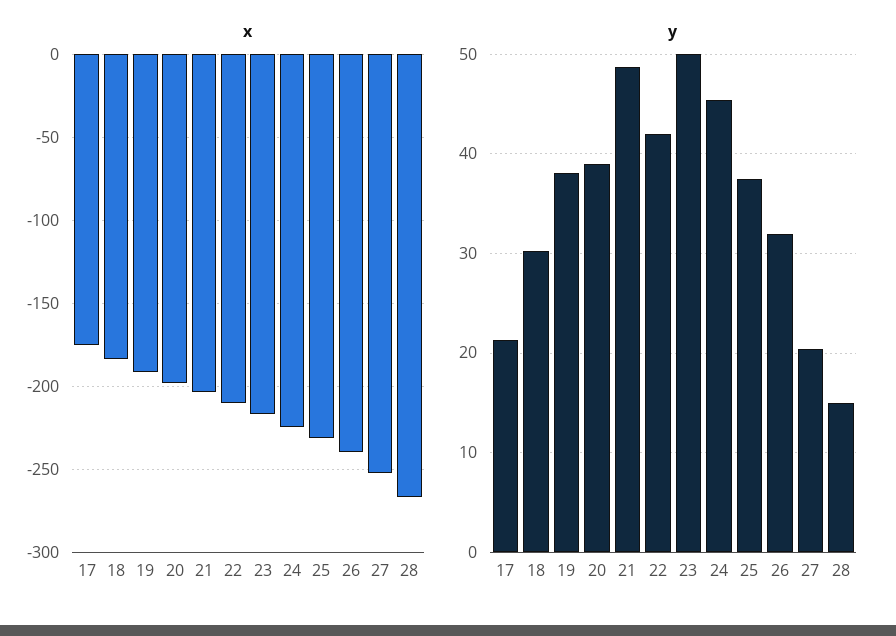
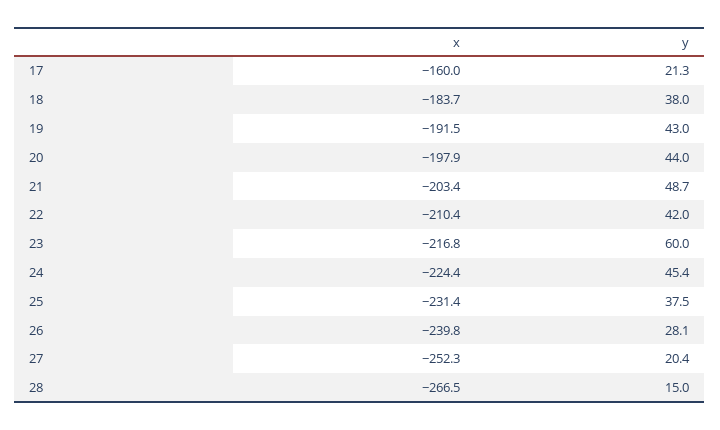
  {
    "x": {
-     "17": -175,
+     "17": -160,
      "18": -183.7,
      "19": -191.5,
      "20": -197.9,
      "21": -203.4,
      "22": -210.4,
      "23": -216.8,
      "24": -224.4,
      "25": -231.4,
      "26": -239.8,
      "27": -252.3,
      "28": -266.5
    },
    "y": {
      "17": 21.3,
-     "18": 30,
+     "18": 38,
-     "19": 38,
+     "19": 43,
-     "20": 39,
+     "20": 44,
      "21": 48.7,
      "22": 42,
-     "23": 50,
+     "23": 60,
      "24": 45.4,
      "25": 37.5,
-     "26": 32,
+     "26": 28.1,
      "27": 20.4,
      "28": 15
    }
  }

